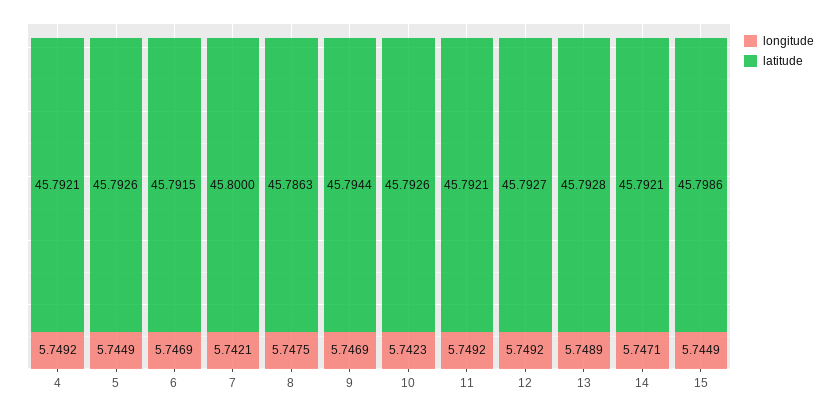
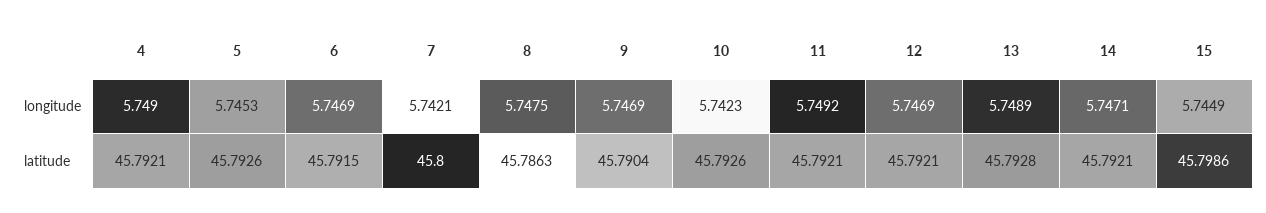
  {
    "longitude": {
-     "4": 5.7492,
+     "4": 5.749,
-     "5": 5.7449,
+     "5": 5.7453,
      "6": 5.7469,
      "7": 5.7421,
      "8": 5.7475,
      "9": 5.7469,
      "10": 5.7423,
      "11": 5.7492,
-     "12": 5.7492,
+     "12": 5.7469,
      "13": 5.7489,
      "14": 5.7471,
      "15": 5.7449
    },
    "latitude": {
      "4": 45.7921,
      "5": 45.7926,
      "6": 45.7915,
      "7": 45.8,
      "8": 45.7863,
-     "9": 45.7944,
+     "9": 45.7904,
      "10": 45.7926,
      "11": 45.7921,
-     "12": 45.7927,
+     "12": 45.7921,
      "13": 45.7928,
      "14": 45.7921,
      "15": 45.7986
    }
  }

